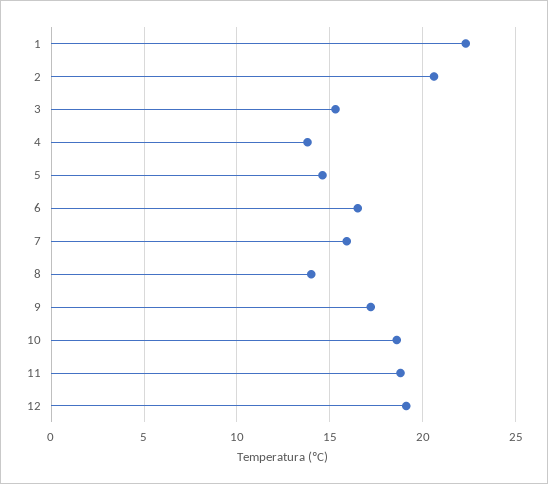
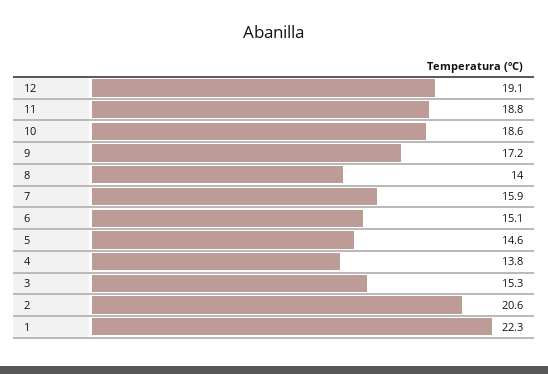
  {
    "1": 22.3,
    "2": 20.6,
    "3": 15.3,
    "4": 13.8,
    "5": 14.6,
-   "6": 16.5,
+   "6": 15.1,
    "7": 15.9,
    "8": 14,
    "9": 17.2,
    "10": 18.6,
    "11": 18.8,
    "12": 19.1
  }

